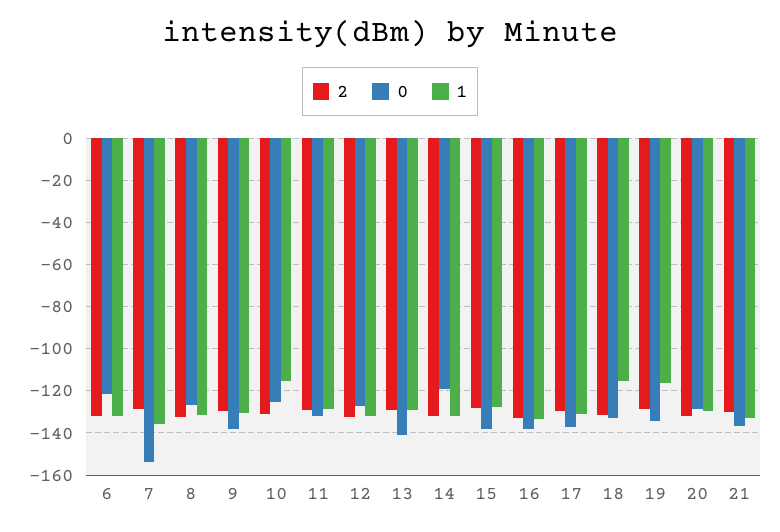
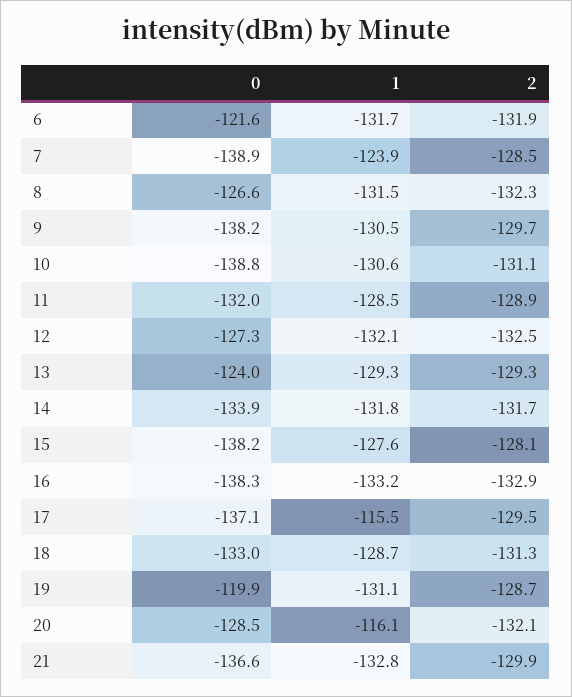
  {
    "2": {
      "6": -131.9,
      "7": -128.5,
      "8": -132.3,
      "9": -129.7,
      "10": -131.1,
      "11": -128.9,
      "12": -132.5,
      "13": -129.3,
      "14": -131.7,
      "15": -128.1,
      "16": -132.9,
      "17": -129.5,
      "18": -131.3,
      "19": -128.7,
      "20": -132.1,
      "21": -129.9
    },
    "0": {
      "6": -121.6,
-     "7": -155,
+     "7": -138.9,
      "8": -126.6,
      "9": -138.2,
-     "10": -125,
+     "10": -138.8,
      "11": -132,
      "12": -127.3,
-     "13": -140,
+     "13": -124,
-     "14": -120,
+     "14": -133.9,
      "15": -138.2,
      "16": -138.3,
      "17": -137.1,
      "18": -133,
-     "19": -135,
+     "19": -119.9,
      "20": -128.5,
      "21": -136.6
    },
    "1": {
      "6": -131.7,
-     "7": -135,
+     "7": -123.9,
      "8": -131.5,
      "9": -130.5,
-     "10": -115,
+     "10": -130.6,
      "11": -128.5,
      "12": -132.1,
      "13": -129.3,
      "14": -131.8,
      "15": -127.6,
      "16": -133.2,
-     "17": -130,
+     "17": -115.5,
-     "18": -115,
+     "18": -128.7,
-     "19": -115,
+     "19": -131.1,
-     "20": -130,
+     "20": -116.1,
      "21": -132.8
    }
  }

